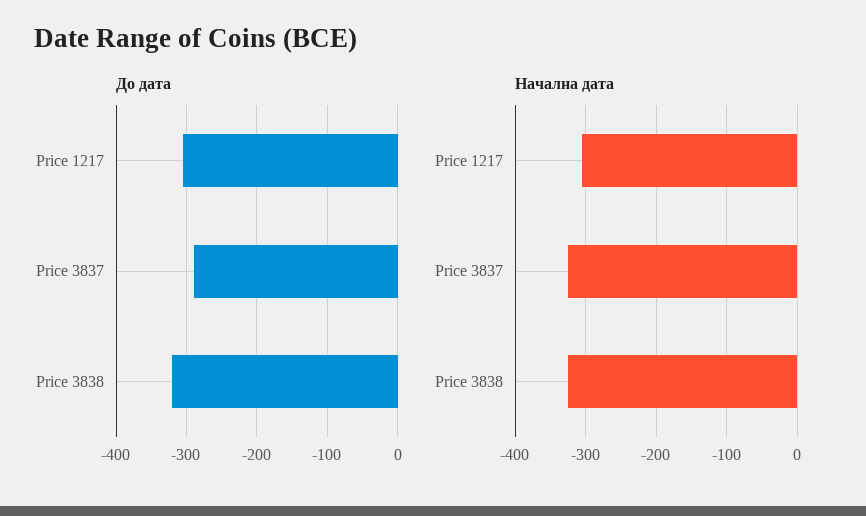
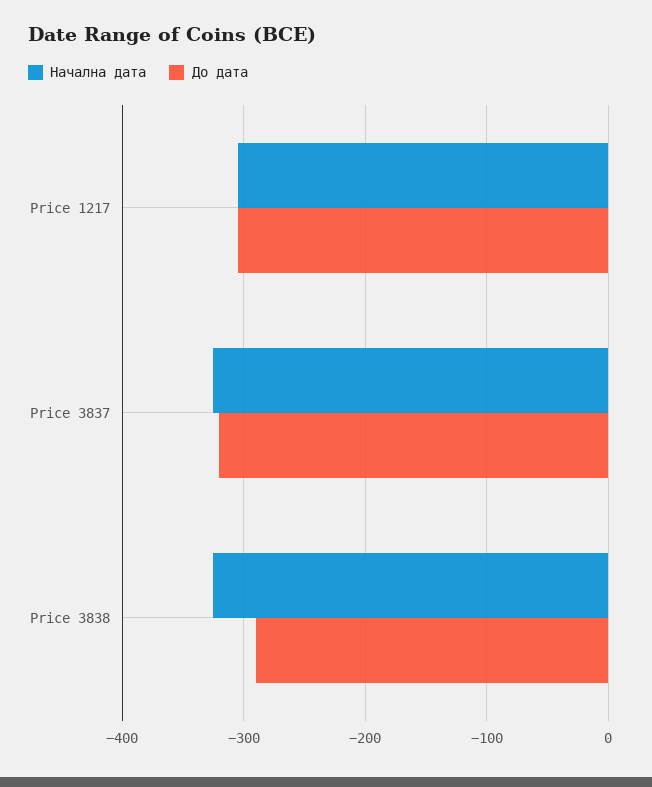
  {
    "До дата": {
      "Price 1217": -310,
-     "Price 3837": -290,
+     "Price 3837": -320,
-     "Price 3838": -320
+     "Price 3838": -290
    },
    "Начална дата": {
      "Price 1217": -310,
      "Price 3837": -330,
      "Price 3838": -330
    }
  }

